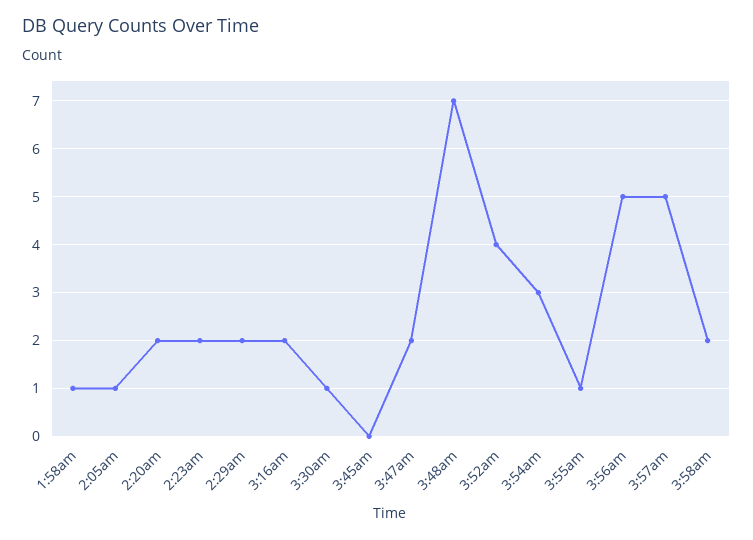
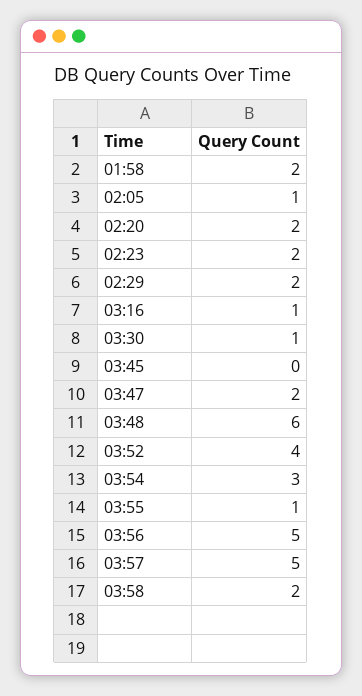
  {
-   "1:58am": 1,
+   "1:58am": 2,
    "2:05am": 1,
    "2:20am": 2,
    "2:23am": 2,
    "2:29am": 2,
-   "3:16am": 2,
+   "3:16am": 1,
    "3:30am": 1,
    "3:45am": 0,
    "3:47am": 2,
-   "3:48am": 7,
+   "3:48am": 6,
    "3:52am": 4,
    "3:54am": 3,
    "3:55am": 1,
    "3:56am": 5,
    "3:57am": 5,
    "3:58am": 2
  }

